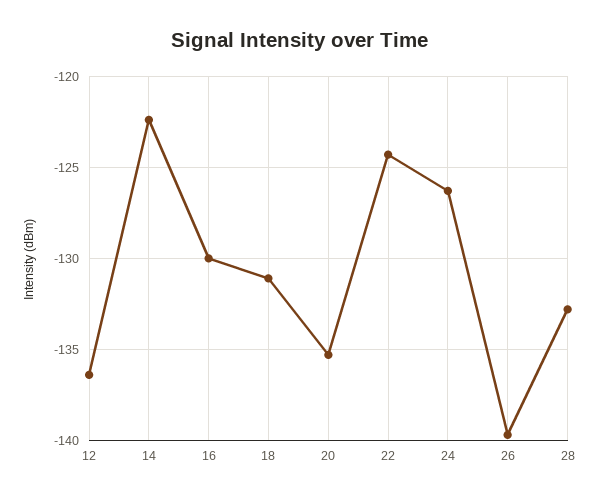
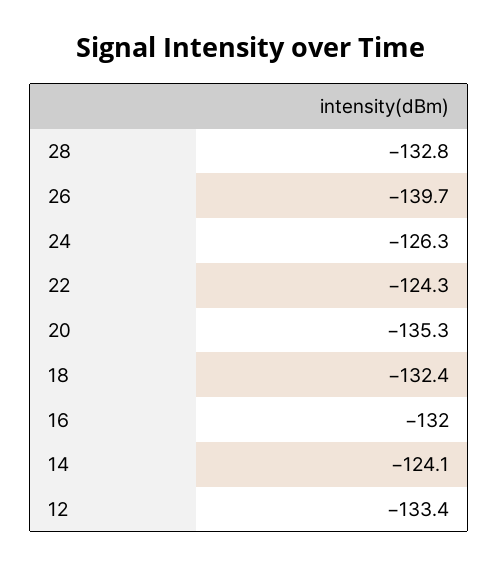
  {
-   "12": -136.5,
+   "12": -133.4,
-   "14": -122.5,
+   "14": -124.1,
-   "16": -130,
+   "16": -132,
-   "18": -131,
+   "18": -132.4,
    "20": -135.3,
    "22": -124.3,
    "24": -126.3,
    "26": -139.7,
    "28": -132.8
  }

